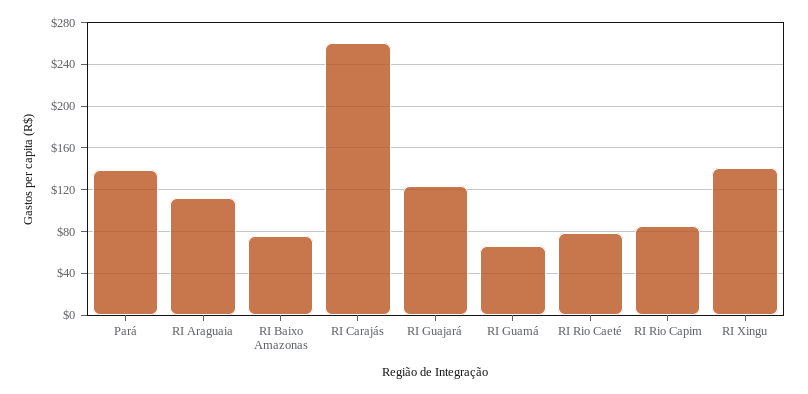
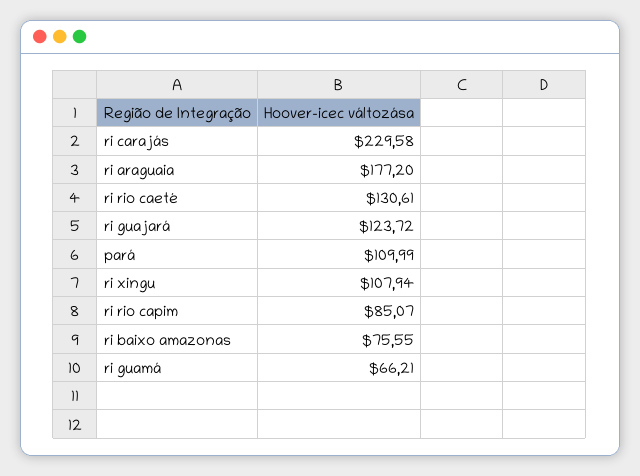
  {
-   "Pará": 140,
+   "Pará": 109.99,
-   "RI Araguaia": 110,
+   "RI Araguaia": 177.2,
    "RI Baixo Amazonas": 75.55,
-   "RI Carajás": 260,
+   "RI Carajás": 229.58,
    "RI Guajará": 123.72,
    "RI Guamá": 66.21,
-   "RI Rio Caeté": 80,
+   "RI Rio Caeté": 130.61,
    "RI Rio Capim": 85.07,
-   "RI Xingu": 140
+   "RI Xingu": 107.94
  }

